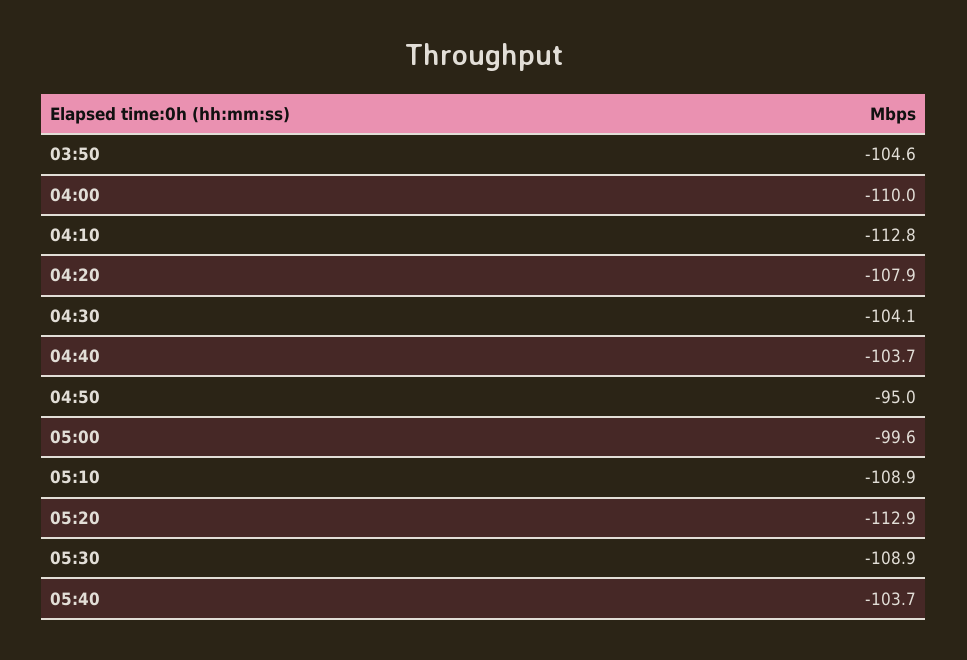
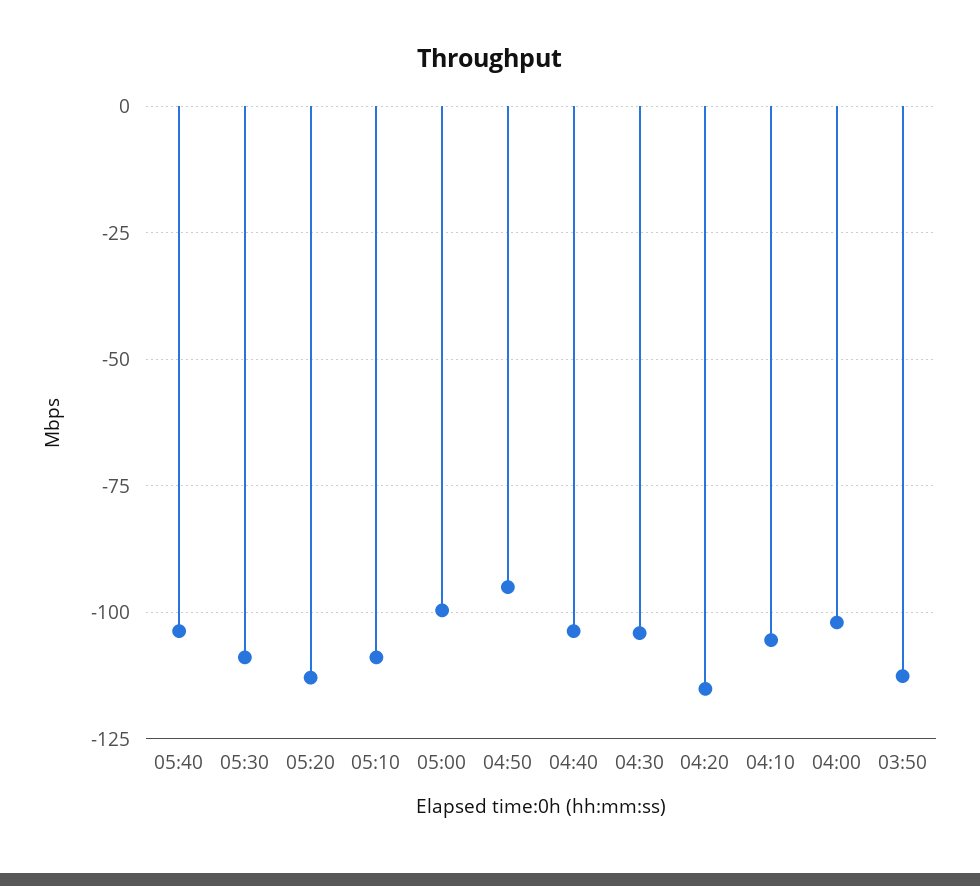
  {
-   "03:50": -104.6,
+   "03:50": -112.5,
-   "04:00": -110,
+   "04:00": -102.5,
-   "04:10": -112.8,
+   "04:10": -105,
-   "04:20": -107.9,
+   "04:20": -115,
    "04:30": -104.1,
    "04:40": -103.7,
    "04:50": -95,
    "05:00": -99.6,
    "05:10": -108.9,
    "05:20": -112.9,
    "05:30": -108.9,
    "05:40": -103.7
  }

